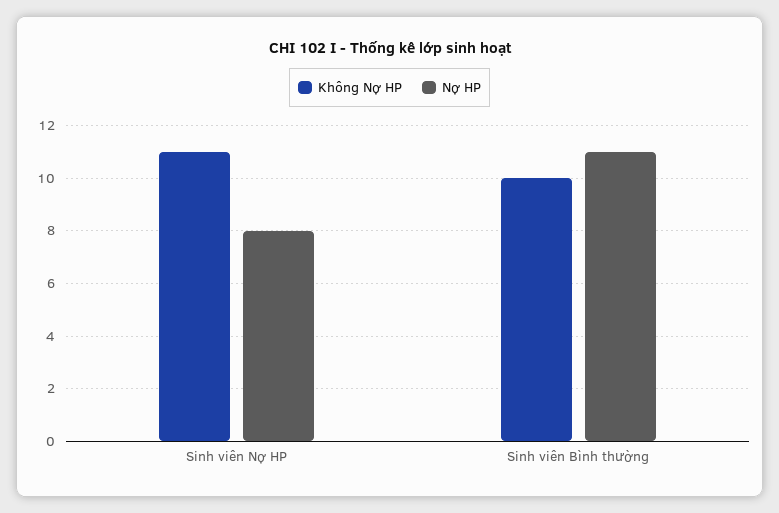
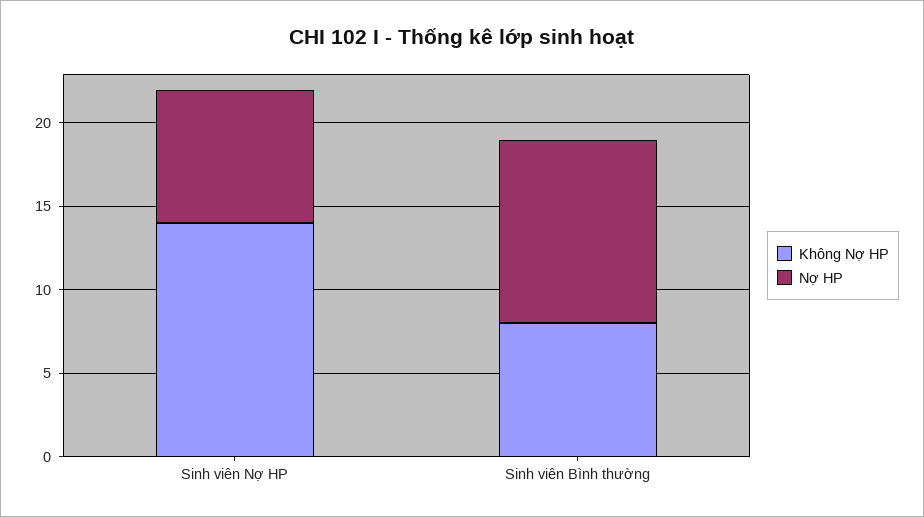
  {
    "Không Nợ HP": {
-     "Sinh viên Nợ HP": 11,
+     "Sinh viên Nợ HP": 14,
-     "Sinh viên Bình thường": 10
+     "Sinh viên Bình thường": 8
    },
    "Nợ HP": {
      "Sinh viên Nợ HP": 8,
      "Sinh viên Bình thường": 11
    }
  }

